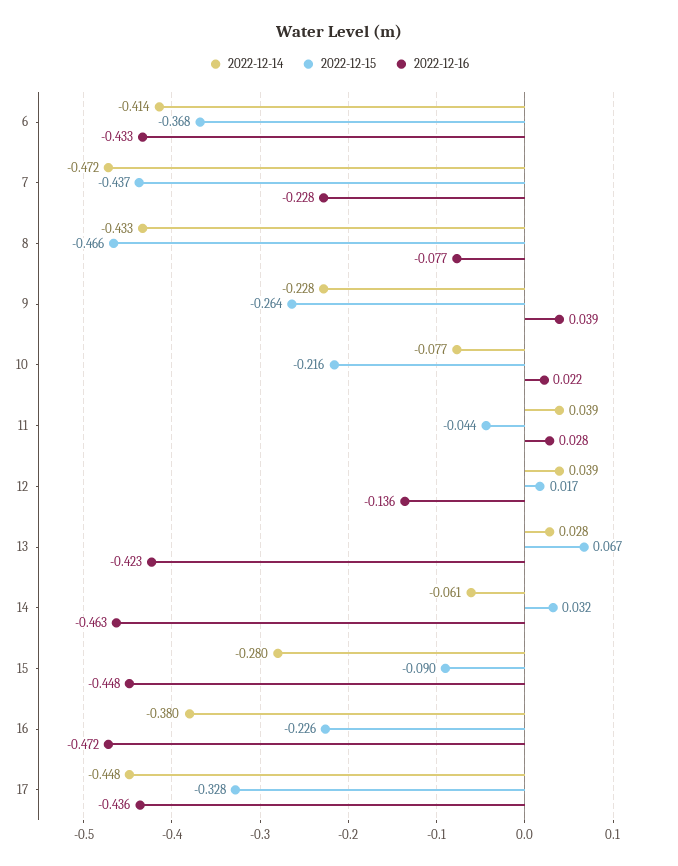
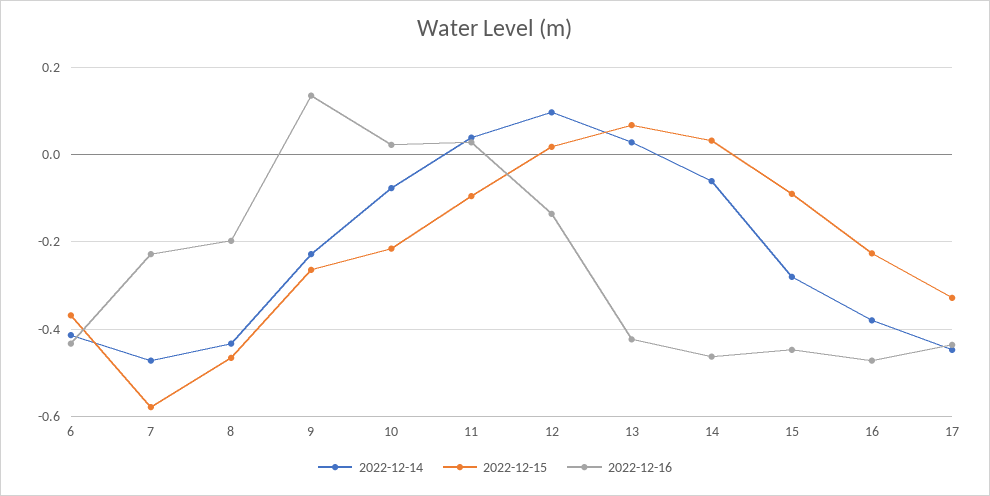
  {
    "2022-12-14": {
      "6": -0.414,
      "7": -0.472,
      "8": -0.433,
      "9": -0.228,
      "10": -0.077,
      "11": 0.039,
-     "12": 0.039,
+     "12": 0.1,
      "13": 0.028,
      "14": -0.061,
      "15": -0.28,
      "16": -0.38,
      "17": -0.448
    },
    "2022-12-15": {
      "6": -0.368,
-     "7": -0.437,
+     "7": -0.58,
      "8": -0.466,
      "9": -0.264,
      "10": -0.216,
-     "11": -0.044,
+     "11": -0.1,
      "12": 0.017,
      "13": 0.067,
      "14": 0.032,
      "15": -0.09,
      "16": -0.226,
      "17": -0.328
    },
    "2022-12-16": {
      "6": -0.433,
      "7": -0.228,
-     "8": -0.077,
+     "8": -0.2,
-     "9": 0.039,
+     "9": 0.14,
      "10": 0.022,
      "11": 0.028,
      "12": -0.136,
      "13": -0.423,
      "14": -0.463,
      "15": -0.448,
      "16": -0.472,
      "17": -0.436
    }
  }

